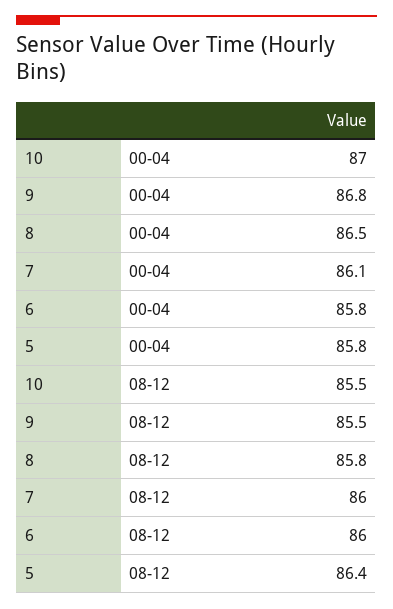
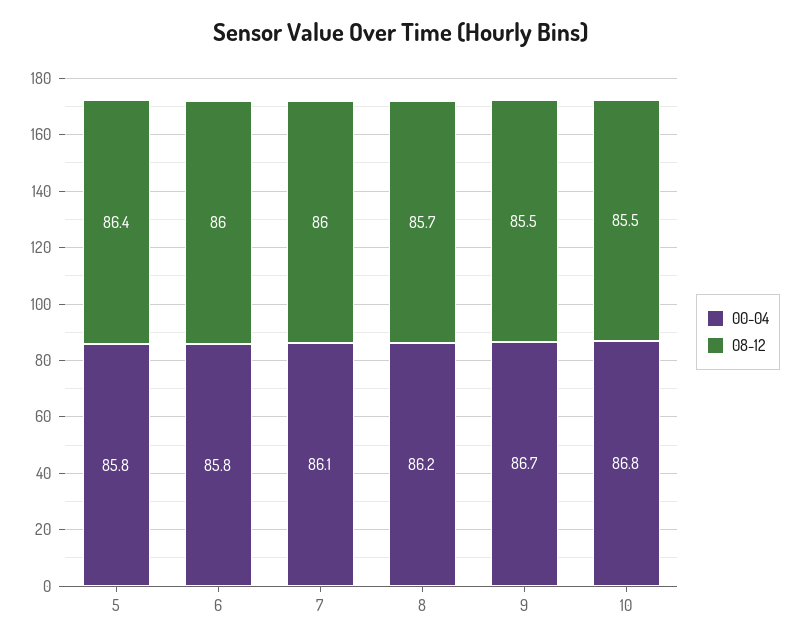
  {
    "00-04": {
-     "10": 87,
+     "10": 86.8,
-     "9": 86.8,
+     "9": 86.7,
-     "8": 86.5,
+     "8": 86.2,
      "7": 86.1,
      "6": 85.8,
      "5": 85.8
    },
    "08-12": {
      "10": 85.5,
      "9": 85.5,
-     "8": 85.8,
+     "8": 85.7,
      "7": 86,
      "6": 86,
      "5": 86.4
    }
  }

